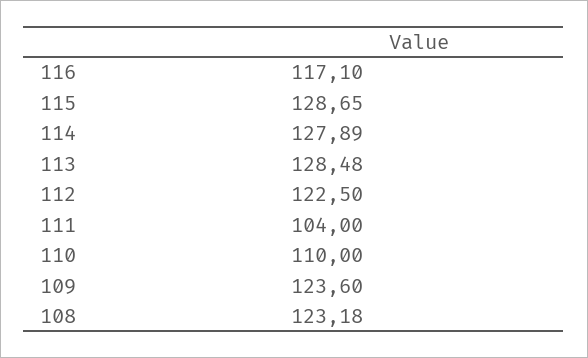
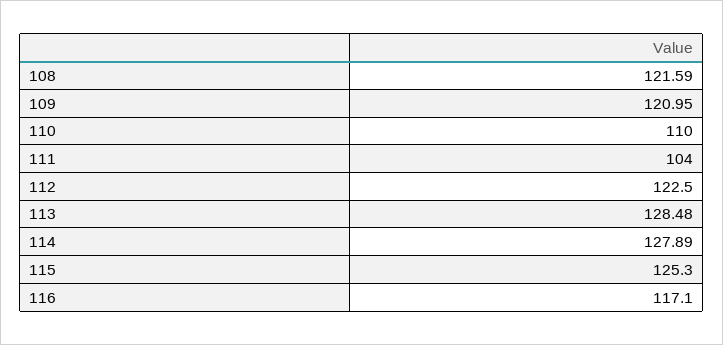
  {
    "116": 117.1,
-   "115": 128.65,
+   "115": 125.3,
    "114": 127.89,
    "113": 128.48,
    "112": 122.5,
    "111": 104,
    "110": 110,
-   "109": 123.6,
+   "109": 120.95,
-   "108": 123.18
+   "108": 121.59
  }

